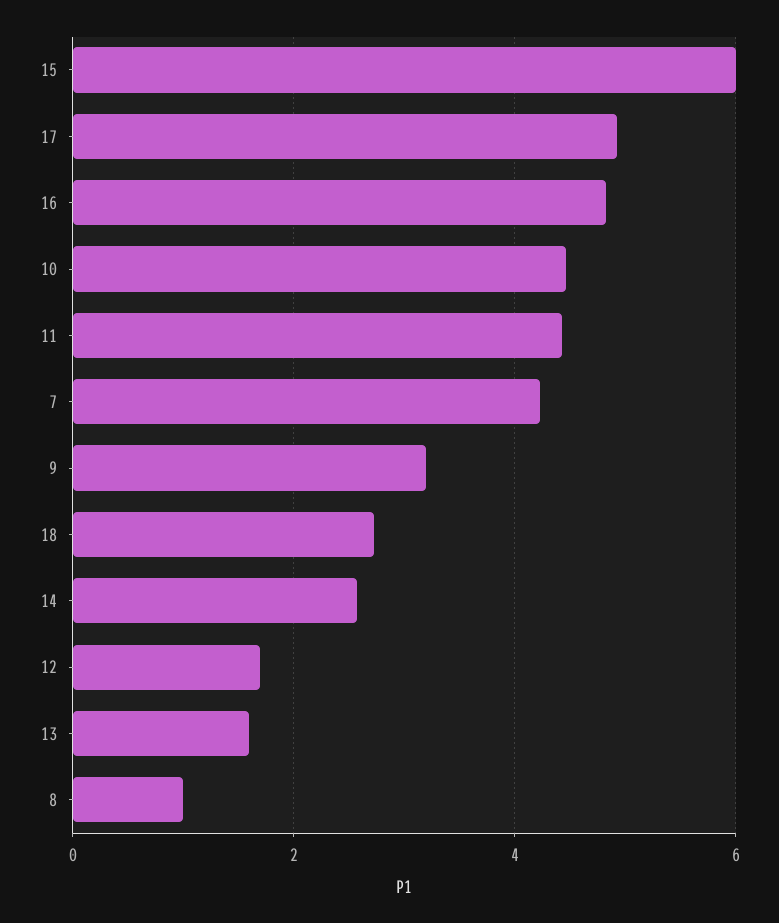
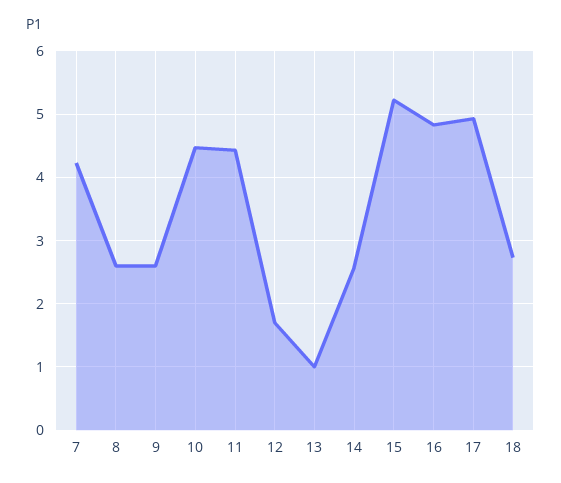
  {
-   "15": 6,
+   "15": 5.2,
    "17": 4.9,
    "16": 4.8,
    "10": 4.5,
    "11": 4.4,
    "7": 4.2,
-   "9": 3.2,
+   "9": 2.6,
    "18": 2.7,
    "14": 2.6,
    "12": 1.7,
-   "13": 1.6,
+   "13": 1,
-   "8": 1
+   "8": 2.6
  }

